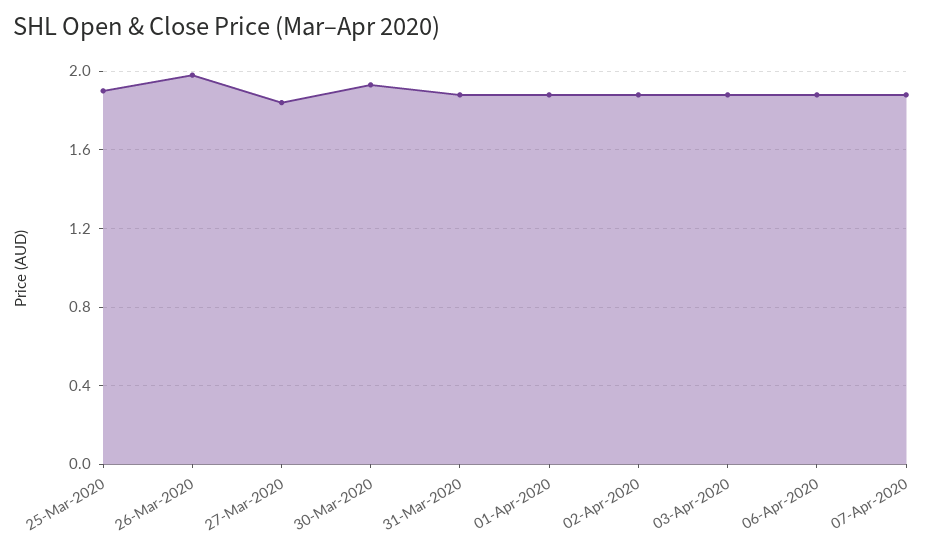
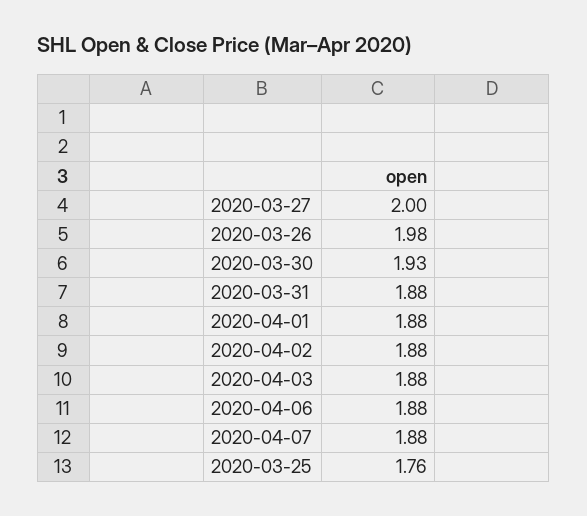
  {
-   "25-Mar-2020": 1.9,
+   "25-Mar-2020": 1.76,
    "26-Mar-2020": 1.98,
-   "27-Mar-2020": 1.85,
+   "27-Mar-2020": 2,
    "30-Mar-2020": 1.93,
    "31-Mar-2020": 1.88,
    "01-Apr-2020": 1.88,
    "02-Apr-2020": 1.88,
    "03-Apr-2020": 1.88,
    "06-Apr-2020": 1.88,
    "07-Apr-2020": 1.88
  }

